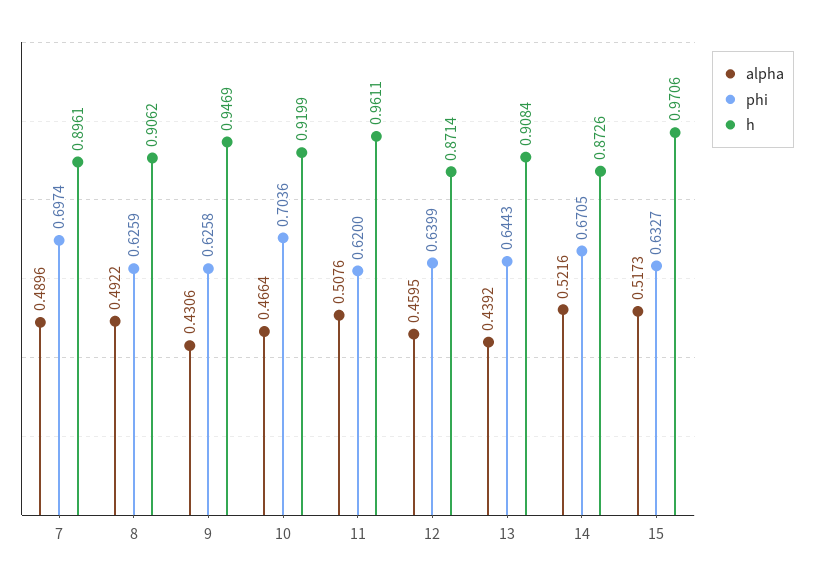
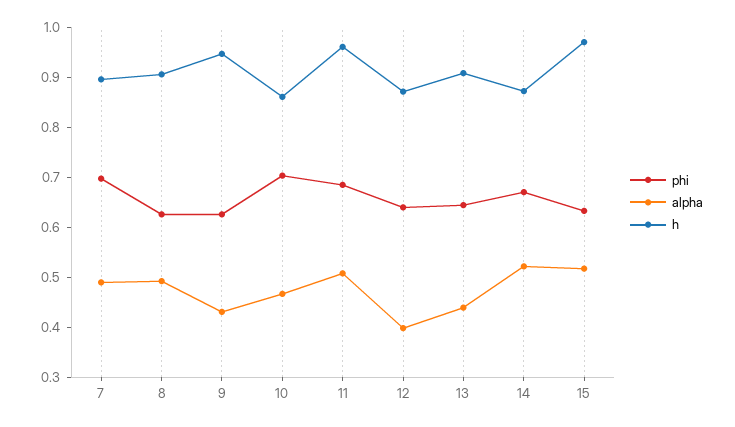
  {
    "alpha": {
      "7": 0.4896,
      "8": 0.4922,
      "9": 0.4306,
      "10": 0.4664,
      "11": 0.5076,
-     "12": 0.4595,
+     "12": 0.4,
      "13": 0.4392,
      "14": 0.5216,
      "15": 0.5173
    },
    "phi": {
      "7": 0.6974,
      "8": 0.6259,
      "9": 0.6258,
      "10": 0.7036,
-     "11": 0.62,
+     "11": 0.68,
      "12": 0.6399,
      "13": 0.6443,
      "14": 0.6705,
      "15": 0.6327
    },
    "h": {
      "7": 0.8961,
      "8": 0.9062,
      "9": 0.9469,
-     "10": 0.9199,
+     "10": 0.86,
      "11": 0.9611,
      "12": 0.8714,
      "13": 0.9084,
      "14": 0.8726,
      "15": 0.9706
    }
  }

